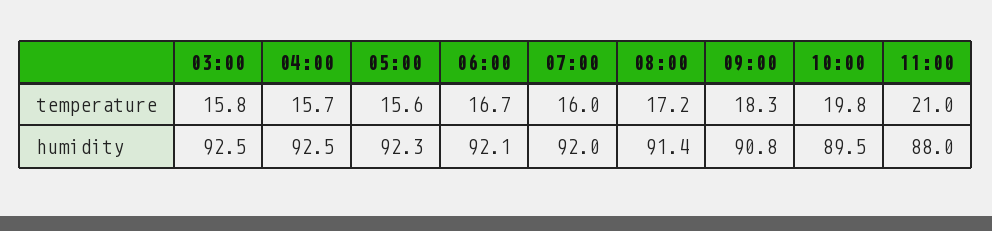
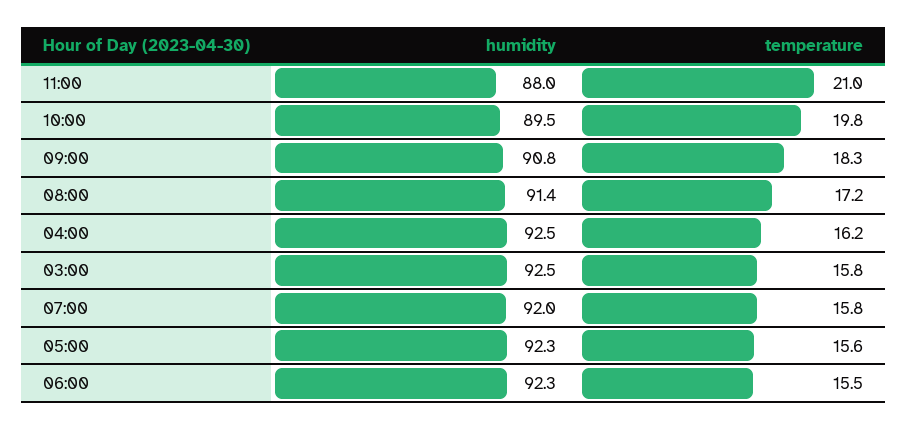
  {
    "03:00": {
      "temperature": 15.8,
      "humidity": 92.5
    },
    "04:00": {
-     "temperature": 15.7,
+     "temperature": 16.2,
      "humidity": 92.5
    },
    "05:00": {
      "temperature": 15.6,
      "humidity": 92.3
    },
    "06:00": {
-     "temperature": 16.7,
+     "temperature": 15.5,
-     "humidity": 92.1
+     "humidity": 92.3
    },
    "07:00": {
-     "temperature": 16,
+     "temperature": 15.8,
      "humidity": 92
    },
    "08:00": {
      "temperature": 17.2,
      "humidity": 91.4
    },
    "09:00": {
      "temperature": 18.3,
      "humidity": 90.8
    },
    "10:00": {
      "temperature": 19.8,
      "humidity": 89.5
    },
    "11:00": {
      "temperature": 21,
      "humidity": 88
    }
  }

